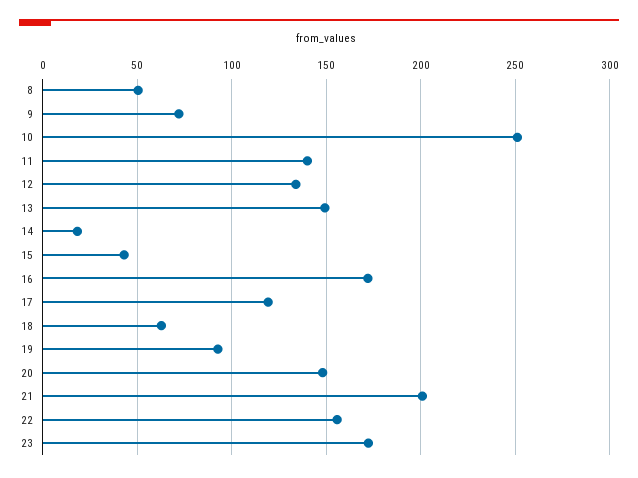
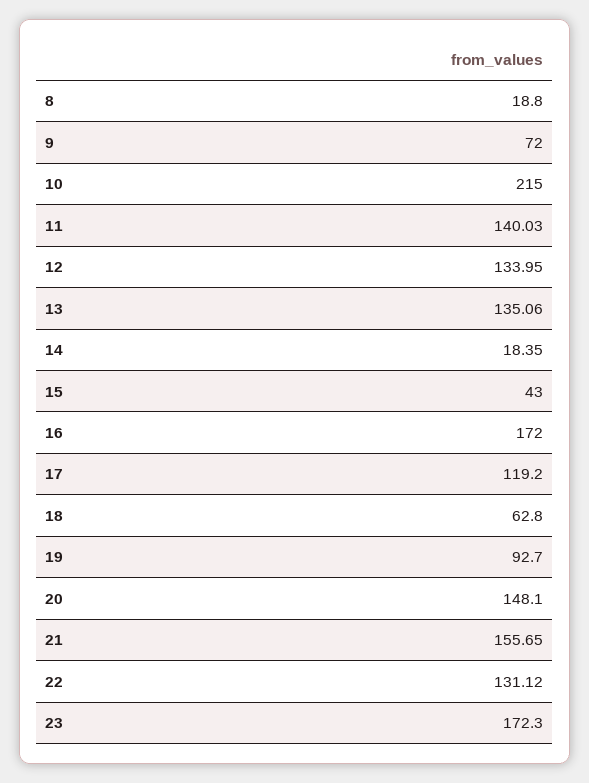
  {
-   "8": 50,
+   "8": 18.8,
    "9": 72,
-   "10": 250,
+   "10": 215,
    "11": 140.03,
    "12": 133.95,
-   "13": 150,
+   "13": 135.06,
    "14": 18.35,
    "15": 43,
    "16": 172,
    "17": 119.2,
    "18": 62.8,
    "19": 92.7,
    "20": 148.1,
-   "21": 200,
+   "21": 155.65,
-   "22": 155,
+   "22": 131.12,
    "23": 172.3
  }

